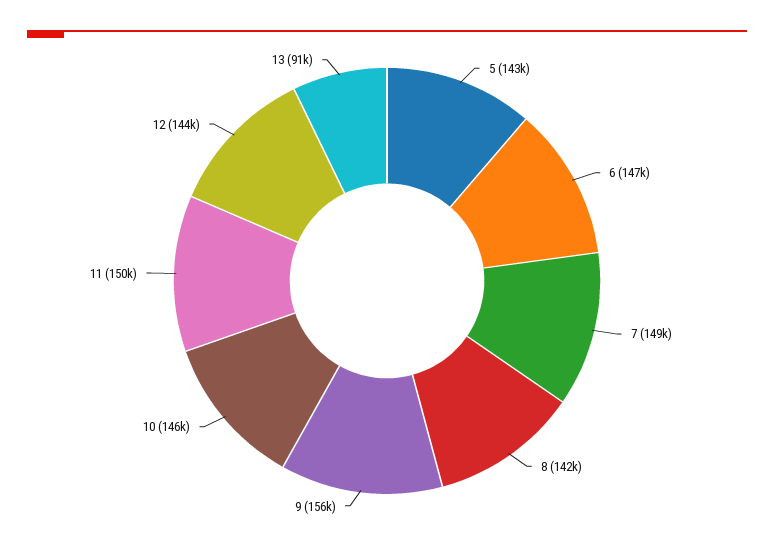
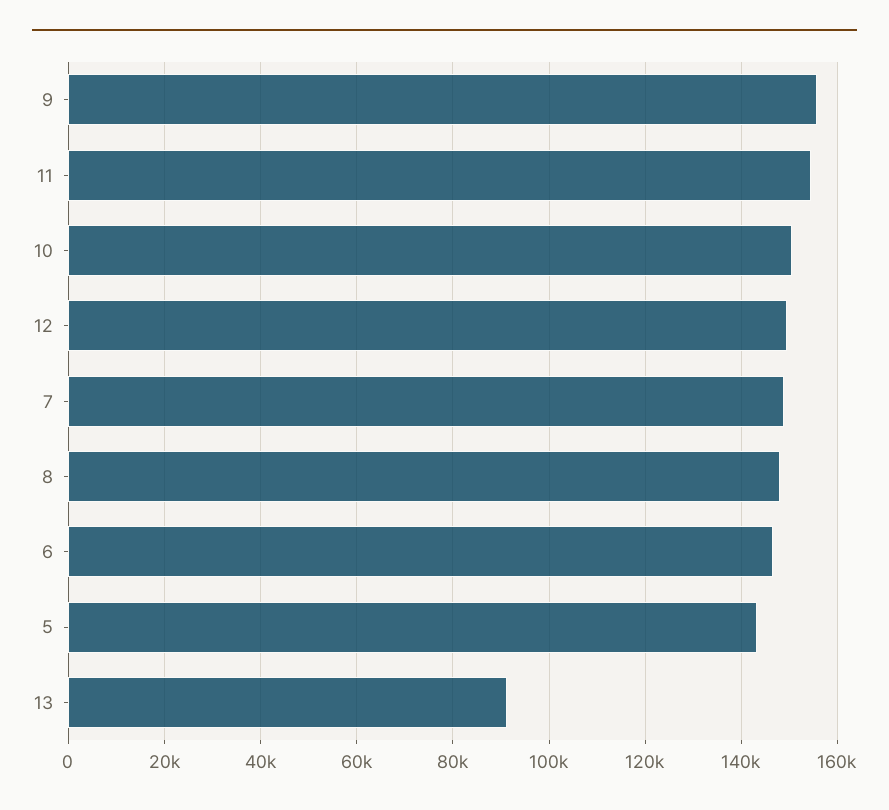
  {
    "5": 143000,
    "6": 147000,
    "7": 149000,
-   "8": 142000,
+   "8": 148000,
    "9": 156000,
-   "10": 146000,
+   "10": 150000,
-   "11": 150000,
+   "11": 154000,
-   "12": 144000,
+   "12": 150000,
    "13": 91000
  }

